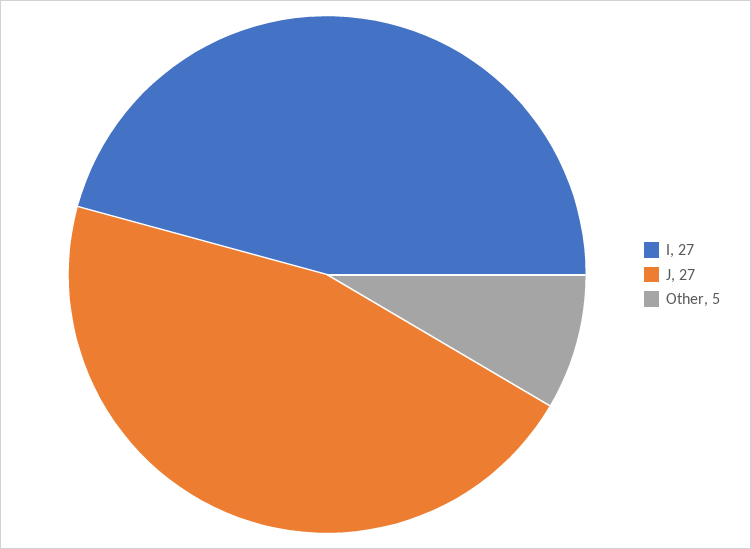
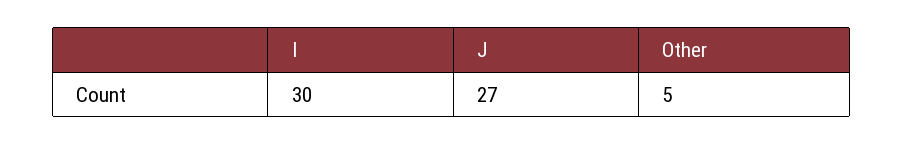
  {
-   "I": 27,
+   "I": 30,
    "J": 27,
    "Other": 5
  }

